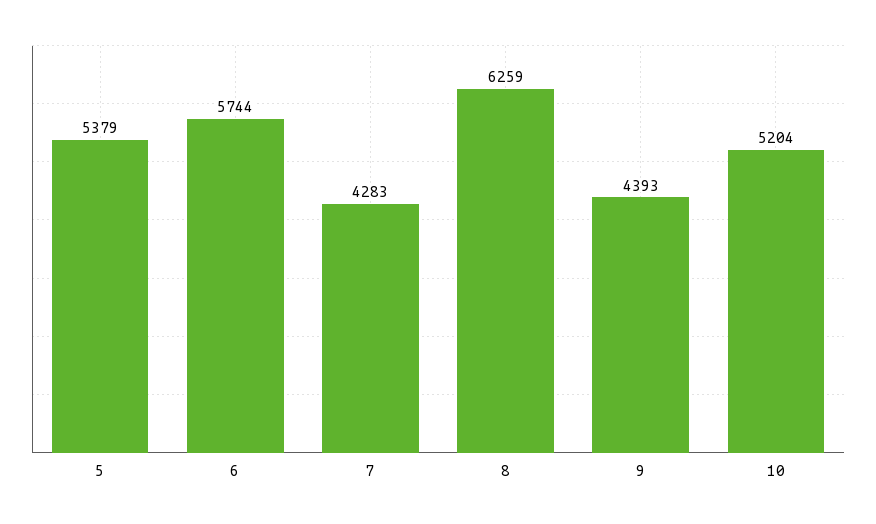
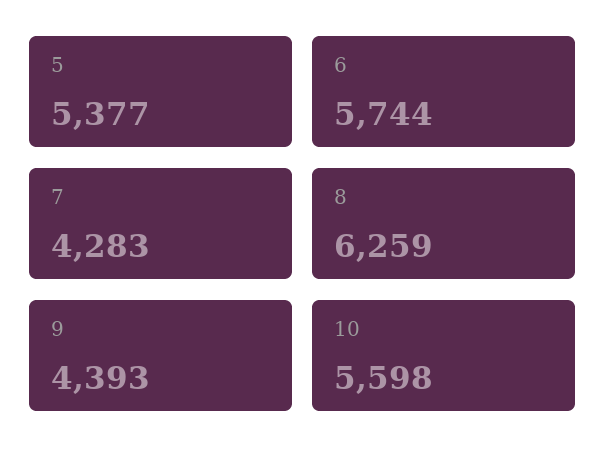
  {
-   "5": 5379,
+   "5": 5377,
    "6": 5744,
    "7": 4283,
    "8": 6259,
    "9": 4393,
-   "10": 5204
+   "10": 5598
  }

